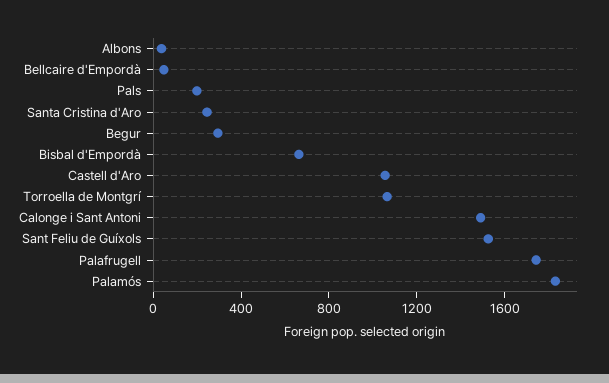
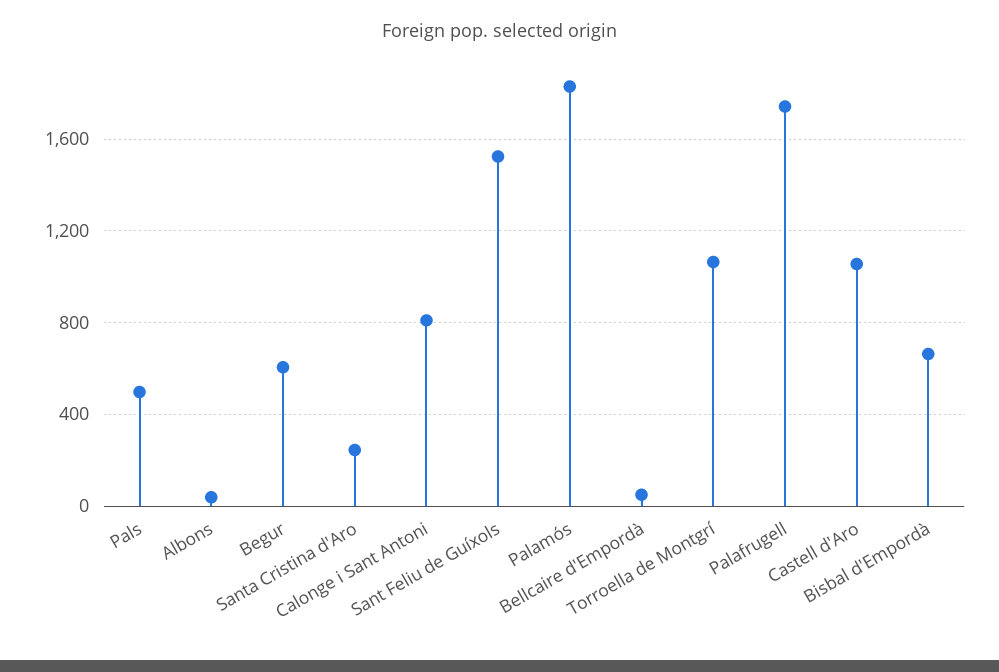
  {
    "Albons": 50,
    "Bellcaire d'Empordà": 50,
-   "Pals": 200,
+   "Pals": 500,
    "Santa Cristina d'Aro": 250,
-   "Begur": 300,
+   "Begur": 600,
    "Bisbal d'Empordà": 650,
    "Castell d'Aro": 1050,
    "Torroella de Montgrí": 1050,
-   "Calonge i Sant Antoni": 1500,
+   "Calonge i Sant Antoni": 800,
    "Sant Feliu de Guíxols": 1550,
    "Palafrugell": 1750,
    "Palamós": 1850
  }

